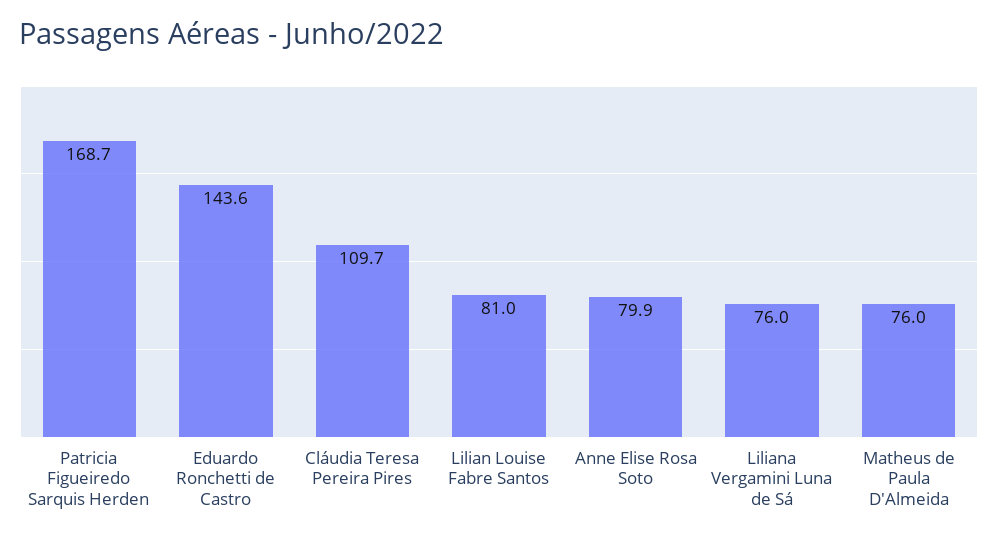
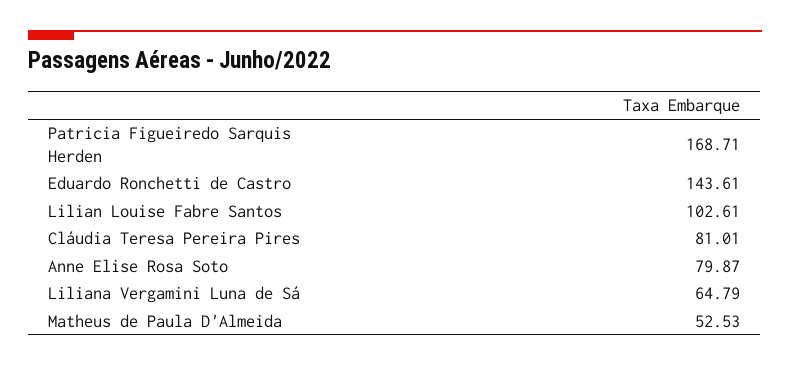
  {
    "Patricia Figueiredo Sarquis Herden": 168.71,
    "Eduardo Ronchetti de Castro": 143.61,
-   "Cláudia Teresa Pereira Pires": 109.7,
+   "Cláudia Teresa Pereira Pires": 81.01,
-   "Lilian Louise Fabre Santos": 81,
+   "Lilian Louise Fabre Santos": 102.61,
    "Anne Elise Rosa Soto": 79.87,
-   "Liliana Vergamini Luna de Sá": 76,
+   "Liliana Vergamini Luna de Sá": 64.79,
-   "Matheus de Paula D'Almeida": 76
+   "Matheus de Paula D'Almeida": 52.53
  }

